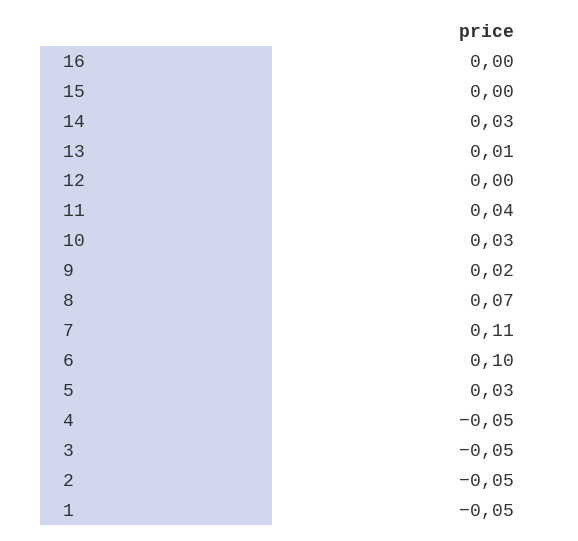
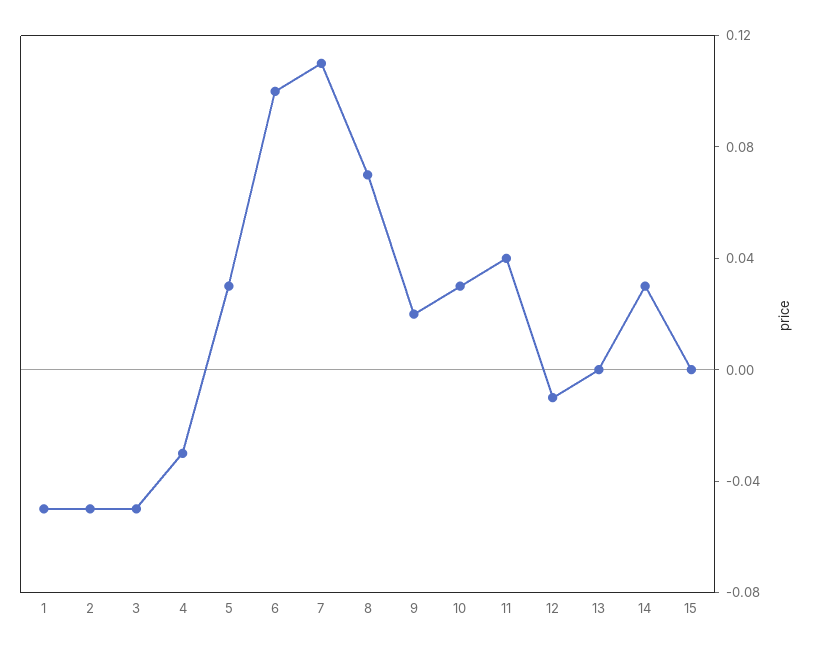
  {
-   "16": 0,
    "15": 0,
    "14": 0.03,
-   "13": 0.01,
+   "13": 0,
-   "12": 0,
+   "12": -0.01,
    "11": 0.04,
    "10": 0.03,
    "9": 0.02,
    "8": 0.07,
    "7": 0.11,
    "6": 0.1,
    "5": 0.03,
-   "4": -0.05,
+   "4": -0.03,
    "3": -0.05,
    "2": -0.05,
    "1": -0.05
  }

